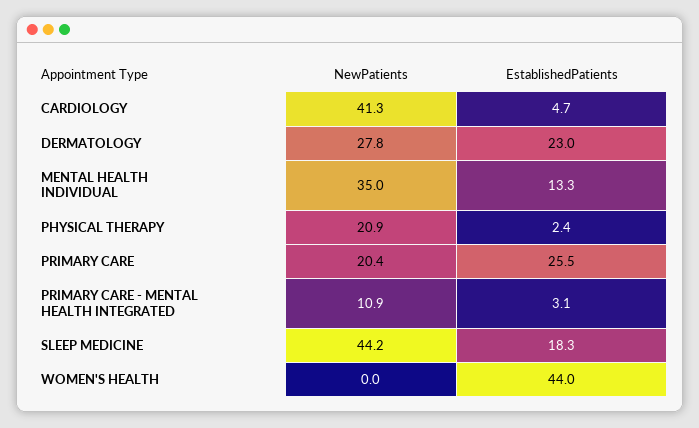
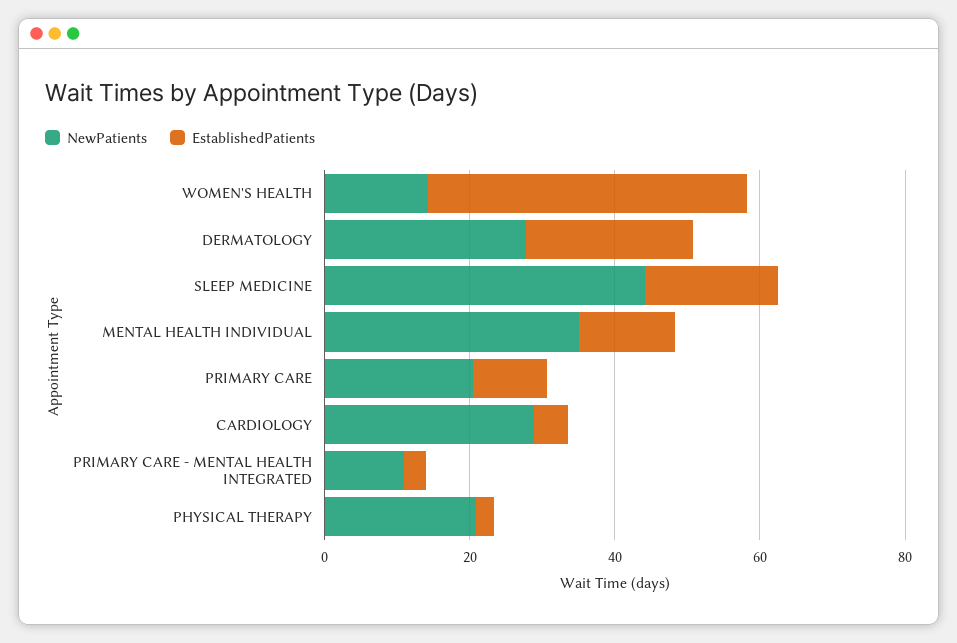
  {
    "NewPatients": {
-     "CARDIOLOGY": 41.3,
+     "CARDIOLOGY": 30,
      "DERMATOLOGY": 27.8,
      "MENTAL HEALTH INDIVIDUAL": 35,
      "PHYSICAL THERAPY": 20.9,
      "PRIMARY CARE": 20.4,
      "PRIMARY CARE - MENTAL HEALTH INTEGRATED": 10.9,
      "SLEEP MEDICINE": 44.2,
-     "WOMEN'S HEALTH": 0
+     "WOMEN'S HEALTH": 15
    },
    "EstablishedPatients": {
      "CARDIOLOGY": 4.7,
      "DERMATOLOGY": 23,
      "MENTAL HEALTH INDIVIDUAL": 13.3,
      "PHYSICAL THERAPY": 2.4,
-     "PRIMARY CARE": 25.5,
+     "PRIMARY CARE": 10,
      "PRIMARY CARE - MENTAL HEALTH INTEGRATED": 3.1,
      "SLEEP MEDICINE": 18.3,
      "WOMEN'S HEALTH": 44
    }
  }

